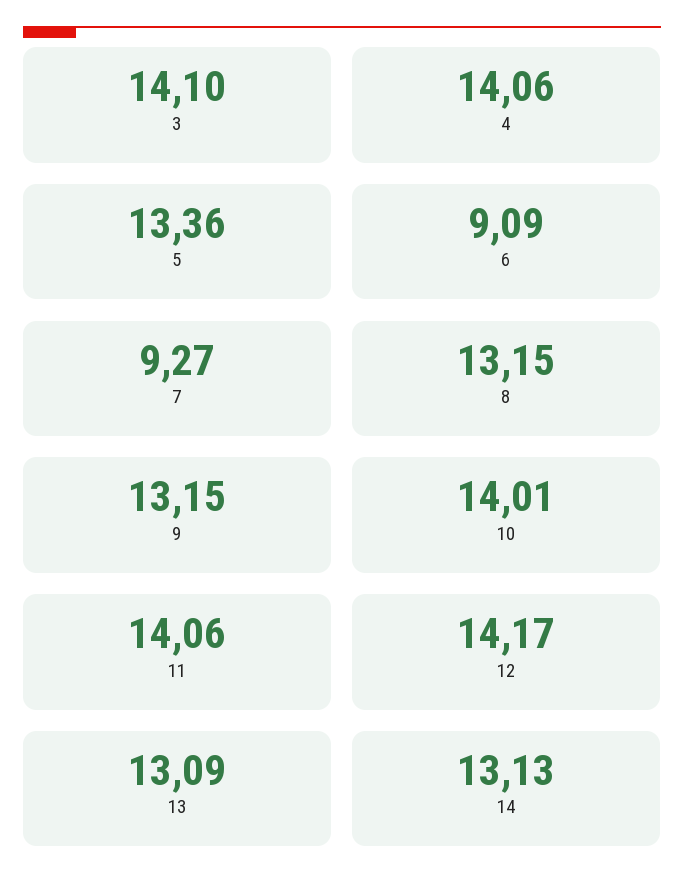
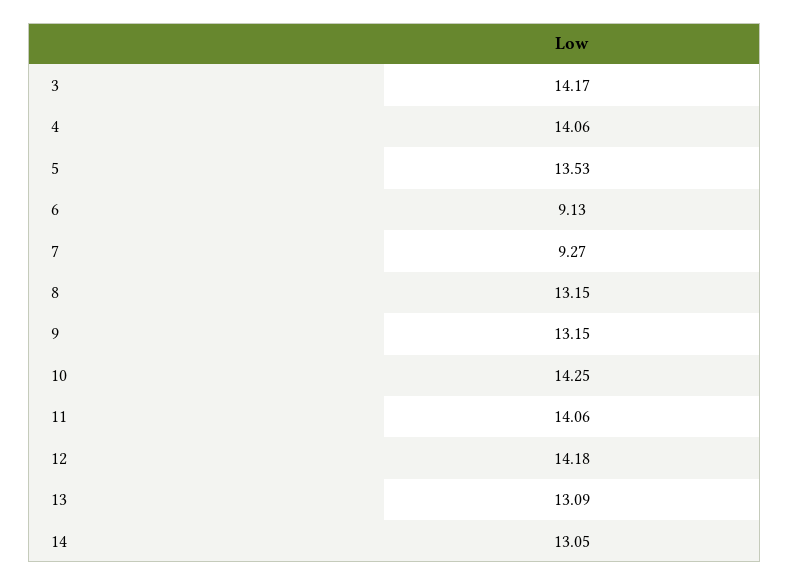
  {
-   "3": 14.1,
+   "3": 14.17,
    "4": 14.06,
-   "5": 13.36,
+   "5": 13.53,
-   "6": 9.09,
+   "6": 9.13,
    "7": 9.27,
    "8": 13.15,
    "9": 13.15,
-   "10": 14.01,
+   "10": 14.25,
    "11": 14.06,
-   "12": 14.17,
+   "12": 14.18,
    "13": 13.09,
-   "14": 13.13
+   "14": 13.05
  }

